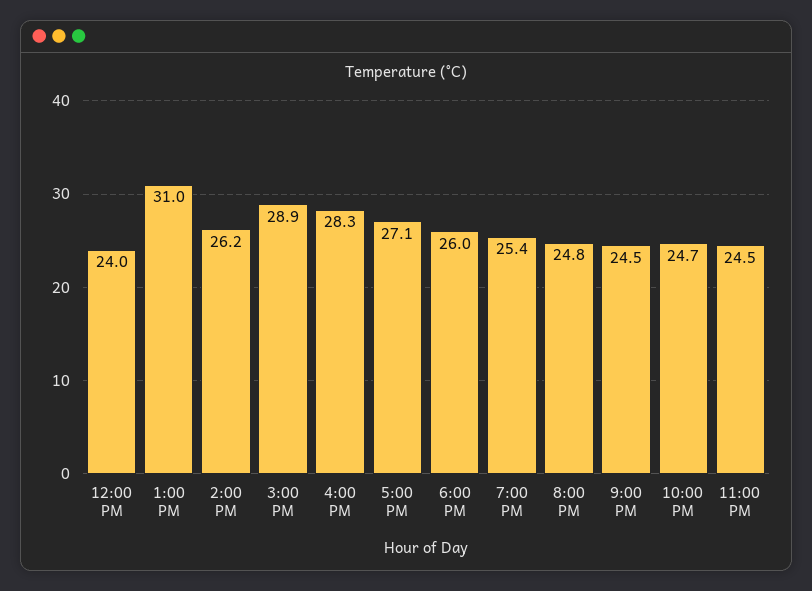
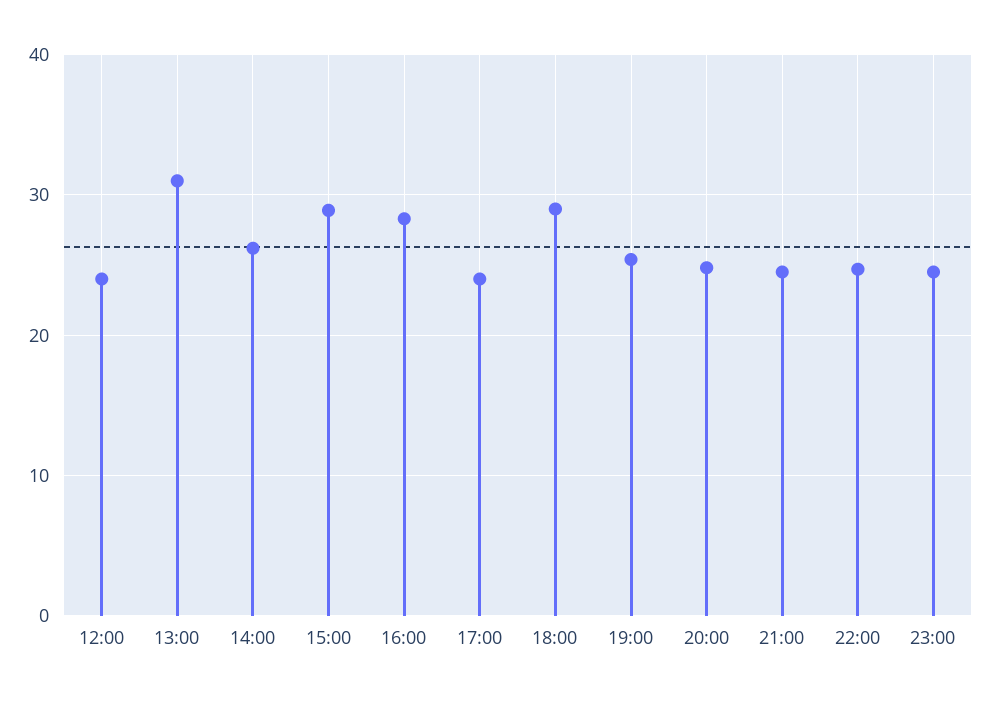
  {
    "12:00 PM": 24,
    "1:00 PM": 31,
    "2:00 PM": 26.2,
    "3:00 PM": 28.9,
    "4:00 PM": 28.3,
-   "5:00 PM": 27.1,
+   "5:00 PM": 24,
-   "6:00 PM": 26,
+   "6:00 PM": 29,
    "7:00 PM": 25.4,
    "8:00 PM": 24.8,
    "9:00 PM": 24.5,
    "10:00 PM": 24.7,
    "11:00 PM": 24.5
  }

